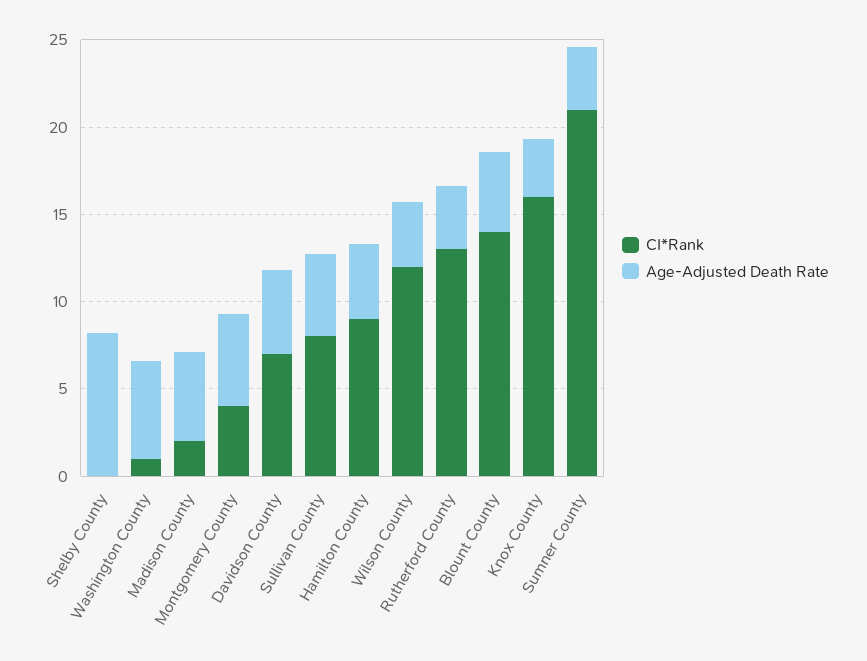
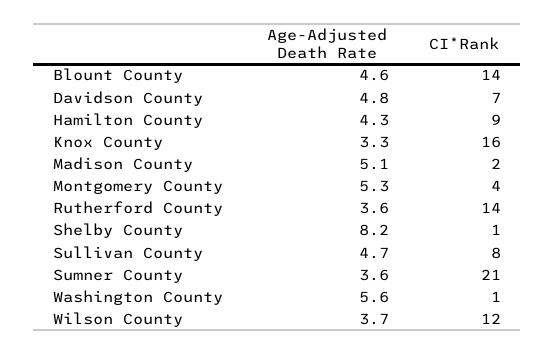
  {
    "CI*Rank": {
-     "Shelby County": 0,
+     "Shelby County": 1,
      "Washington County": 1,
      "Madison County": 2,
      "Montgomery County": 4,
      "Davidson County": 7,
      "Sullivan County": 8,
      "Hamilton County": 9,
      "Wilson County": 12,
-     "Rutherford County": 13,
+     "Rutherford County": 14,
      "Blount County": 14,
      "Knox County": 16,
      "Sumner County": 21
    },
    "Age-Adjusted Death Rate": {
      "Shelby County": 8.2,
      "Washington County": 5.6,
      "Madison County": 5.1,
      "Montgomery County": 5.3,
      "Davidson County": 4.8,
      "Sullivan County": 4.7,
      "Hamilton County": 4.3,
      "Wilson County": 3.7,
      "Rutherford County": 3.6,
      "Blount County": 4.6,
      "Knox County": 3.3,
      "Sumner County": 3.6
    }
  }

